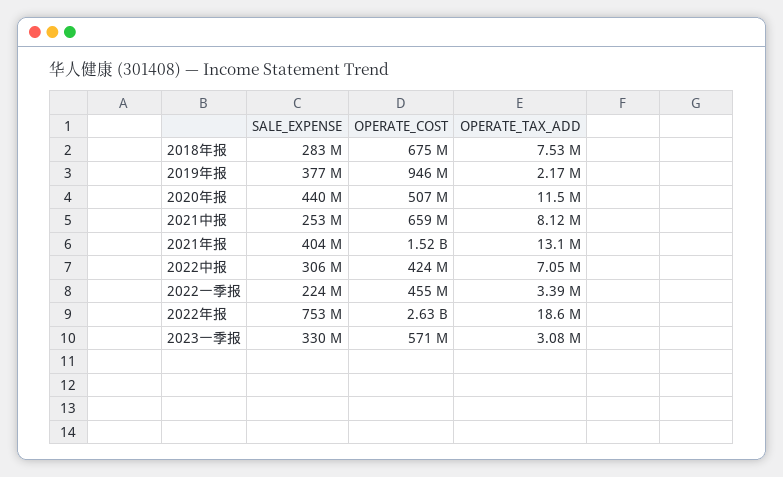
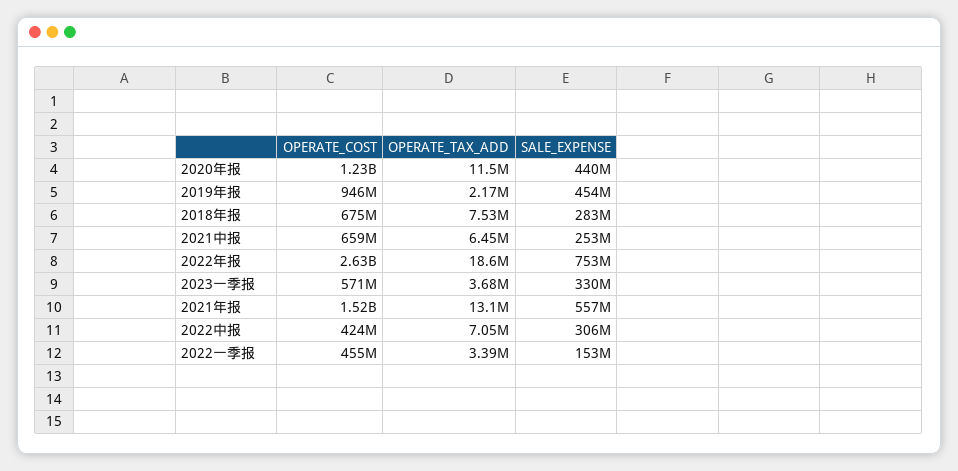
  {
    "SALE_EXPENSE": {
      "2018年报": 283000000,
-     "2019年报": 377000000,
+     "2019年报": 454000000,
      "2020年报": 440000000,
      "2021中报": 253000000,
-     "2021年报": 404000000,
+     "2021年报": 557000000,
      "2022中报": 306000000,
-     "2022一季报": 224000000,
+     "2022一季报": 153000000,
      "2022年报": 753000000,
      "2023一季报": 330000000
    },
    "OPERATE_COST": {
      "2018年报": 675000000,
      "2019年报": 946000000,
-     "2020年报": 507000000,
+     "2020年报": 1230000000,
      "2021中报": 659000000,
      "2021年报": 1520000000,
      "2022中报": 424000000,
      "2022一季报": 455000000,
      "2022年报": 2630000000,
      "2023一季报": 571000000
    },
    "OPERATE_TAX_ADD": {
      "2018年报": 7530000,
      "2019年报": 2170000,
      "2020年报": 11500000,
-     "2021中报": 8120000,
+     "2021中报": 6450000,
      "2021年报": 13100000,
      "2022中报": 7050000,
      "2022一季报": 3390000,
      "2022年报": 18600000,
-     "2023一季报": 3080000
+     "2023一季报": 3680000
    }
  }

